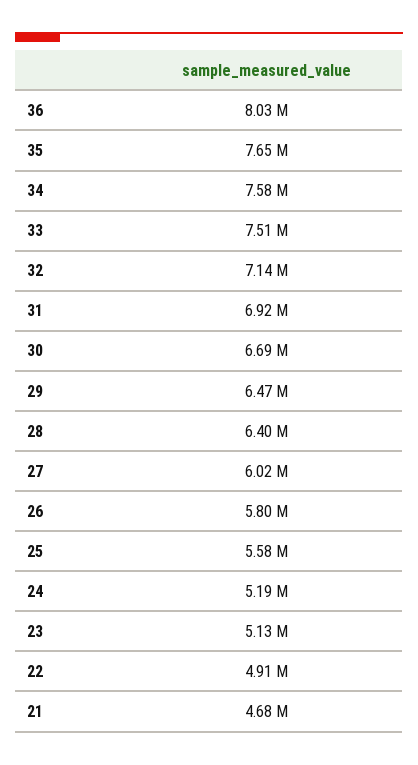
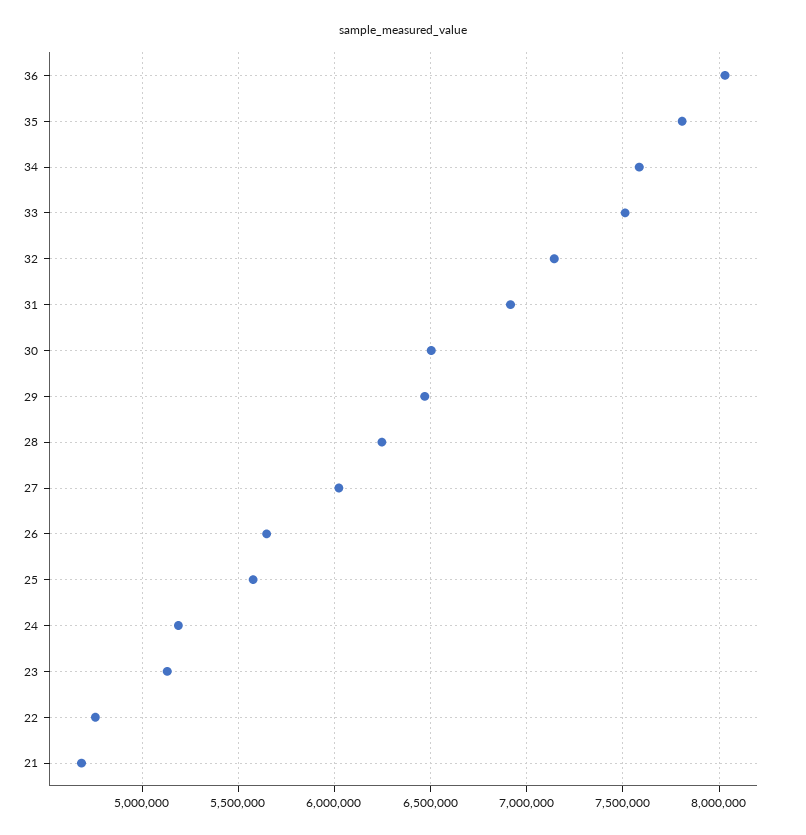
  {
    "36": 8030000,
-   "35": 7650000,
+   "35": 7800000,
    "34": 7580000,
    "33": 7510000,
    "32": 7140000,
    "31": 6920000,
-   "30": 6690000,
+   "30": 6500000,
    "29": 6470000,
-   "28": 6400000,
+   "28": 6250000,
    "27": 6020000,
-   "26": 5800000,
+   "26": 5650000,
    "25": 5580000,
    "24": 5190000,
    "23": 5130000,
-   "22": 4910000,
+   "22": 4750000,
    "21": 4680000
  }

